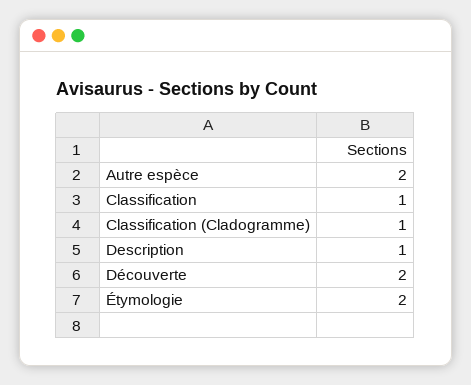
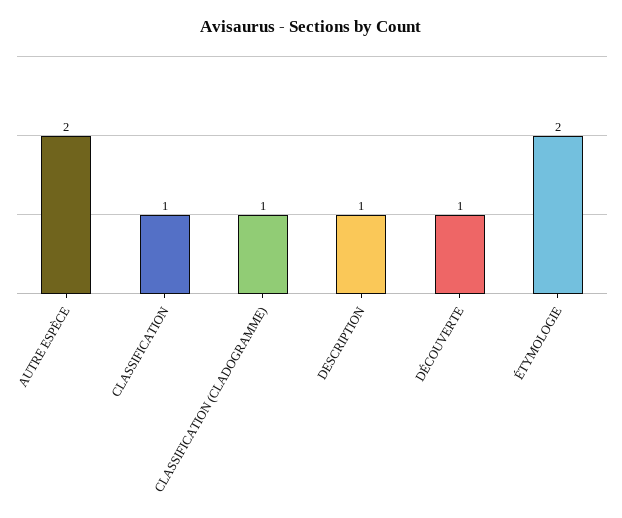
  {
    "Autre espèce": 2,
    "Classification": 1,
    "Classification (Cladogramme)": 1,
    "Description": 1,
-   "Découverte": 2,
+   "Découverte": 1,
    "Étymologie": 2
  }

